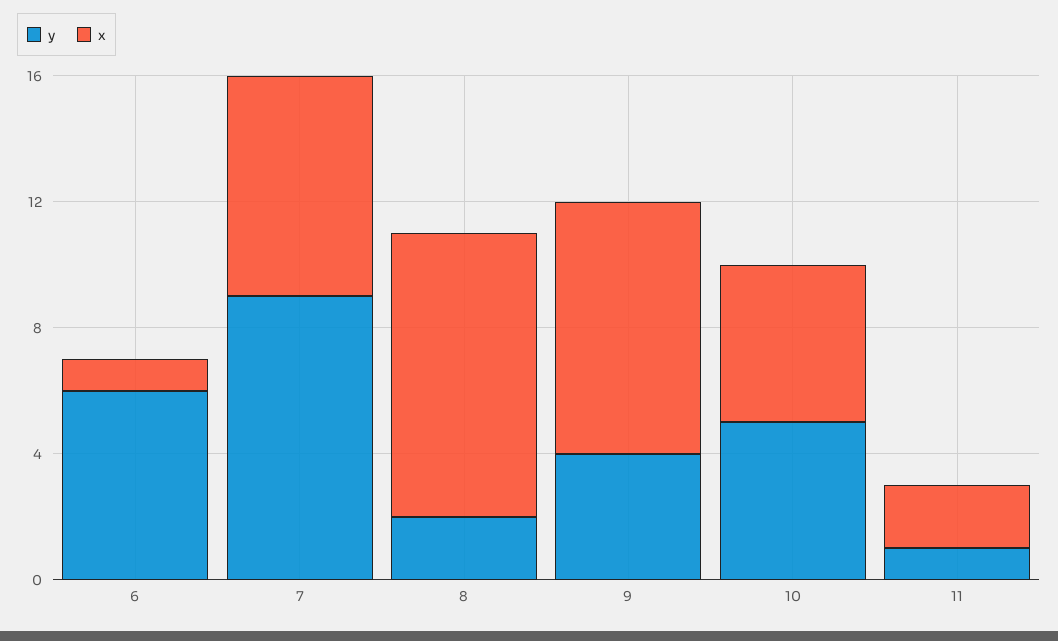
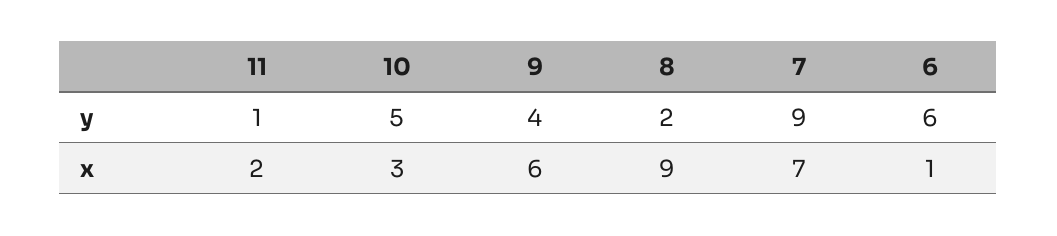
  {
    "y": {
      "6": 6,
      "7": 9,
      "8": 2,
      "9": 4,
      "10": 5,
      "11": 1
    },
    "x": {
      "6": 1,
      "7": 7,
      "8": 9,
-     "9": 8,
+     "9": 6,
-     "10": 5,
+     "10": 3,
      "11": 2
    }
  }

